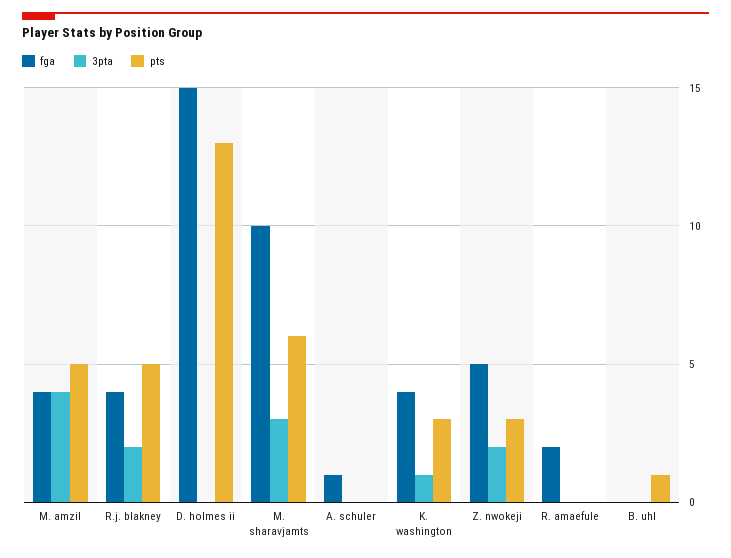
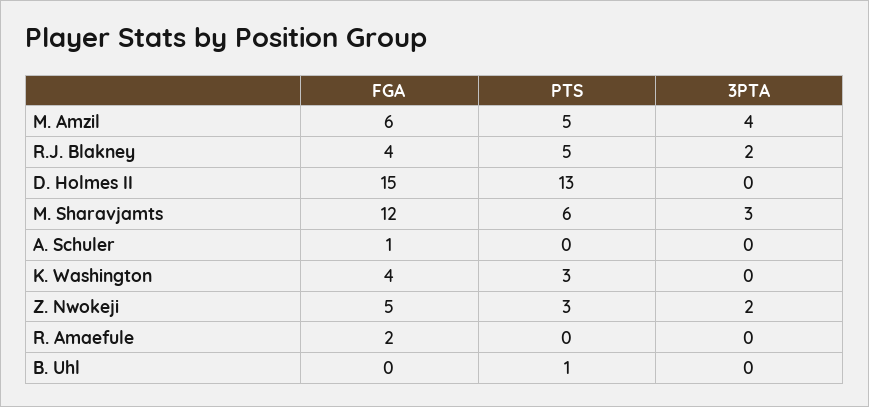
  {
    "fga": {
-     "M. amzil": 4,
+     "M. amzil": 6,
      "R.j. blakney": 4,
      "D. holmes ii": 15,
-     "M. sharavjamts": 10,
+     "M. sharavjamts": 12,
      "A. schuler": 1,
      "K. washington": 4,
      "Z. nwokeji": 5,
      "R. amaefule": 2,
      "B. uhl": 0
    },
    "3pta": {
      "M. amzil": 4,
      "R.j. blakney": 2,
      "D. holmes ii": 0,
      "M. sharavjamts": 3,
      "A. schuler": 0,
-     "K. washington": 1,
+     "K. washington": 0,
      "Z. nwokeji": 2,
      "R. amaefule": 0,
      "B. uhl": 0
    },
    "pts": {
      "M. amzil": 5,
      "R.j. blakney": 5,
      "D. holmes ii": 13,
      "M. sharavjamts": 6,
      "A. schuler": 0,
      "K. washington": 3,
      "Z. nwokeji": 3,
      "R. amaefule": 0,
      "B. uhl": 1
    }
  }

